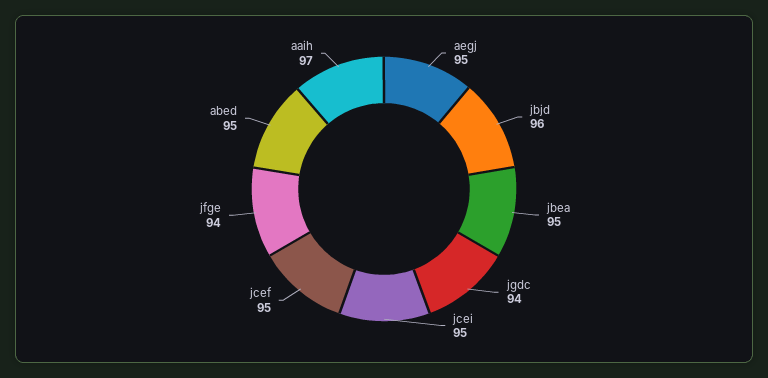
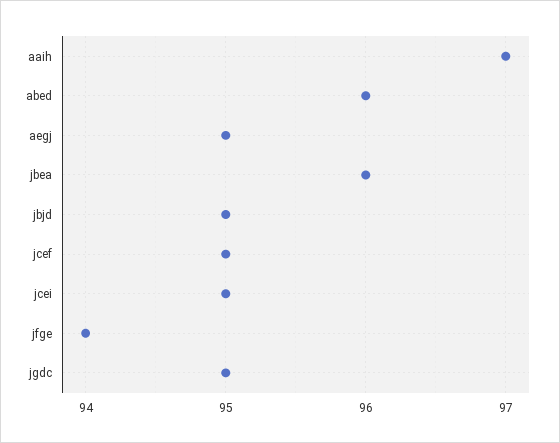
  {
    "aegj": 95,
-   "jbjd": 96,
+   "jbjd": 95,
-   "jbea": 95,
+   "jbea": 96,
-   "jgdc": 94,
+   "jgdc": 95,
    "jcei": 95,
    "jcef": 95,
    "jfge": 94,
-   "abed": 95,
+   "abed": 96,
    "aaih": 97
  }

